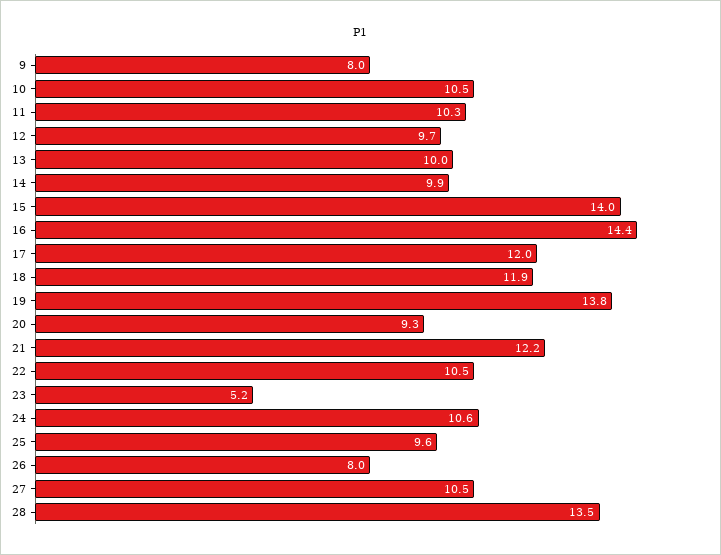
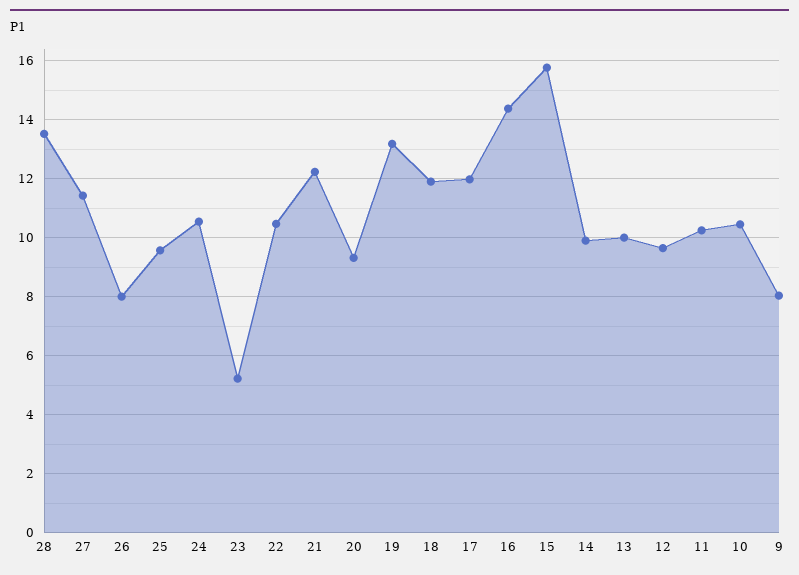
  {
    "9": 8,
    "10": 10.5,
    "11": 10.3,
    "12": 9.7,
    "13": 10,
    "14": 9.9,
-   "15": 14,
+   "15": 15.75,
    "16": 14.4,
    "17": 12,
    "18": 11.9,
-   "19": 13.8,
+   "19": 13.25,
    "20": 9.3,
    "21": 12.2,
    "22": 10.5,
    "23": 5.2,
    "24": 10.6,
    "25": 9.6,
    "26": 8,
-   "27": 10.5,
+   "27": 11.5,
    "28": 13.5
  }

